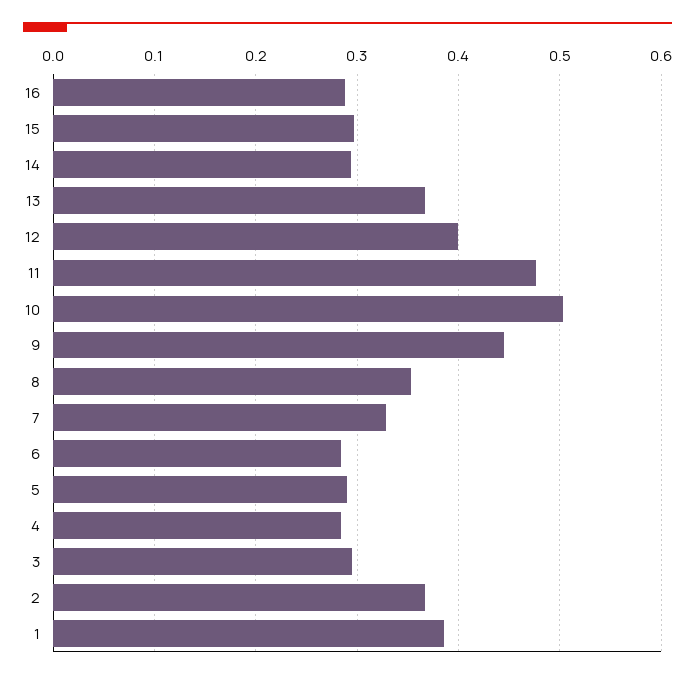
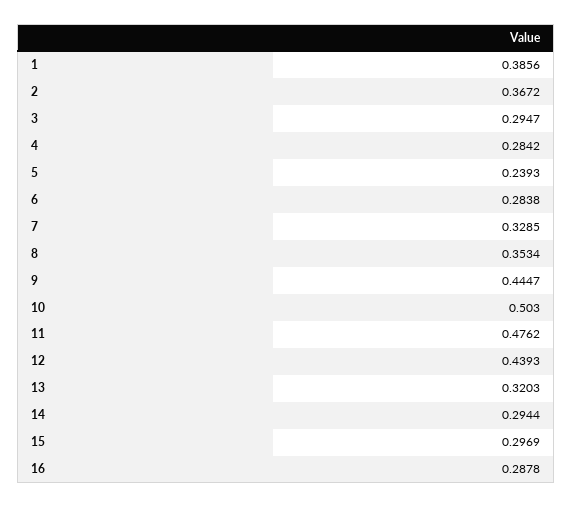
  {
    "16": 0.2878,
    "15": 0.2969,
    "14": 0.2944,
-   "13": 0.37,
+   "13": 0.3203,
-   "12": 0.4,
+   "12": 0.4393,
    "11": 0.4762,
    "10": 0.503,
    "9": 0.4447,
    "8": 0.3534,
    "7": 0.3285,
    "6": 0.2838,
-   "5": 0.29,
+   "5": 0.2393,
    "4": 0.2842,
    "3": 0.2947,
    "2": 0.3672,
    "1": 0.3856
  }

